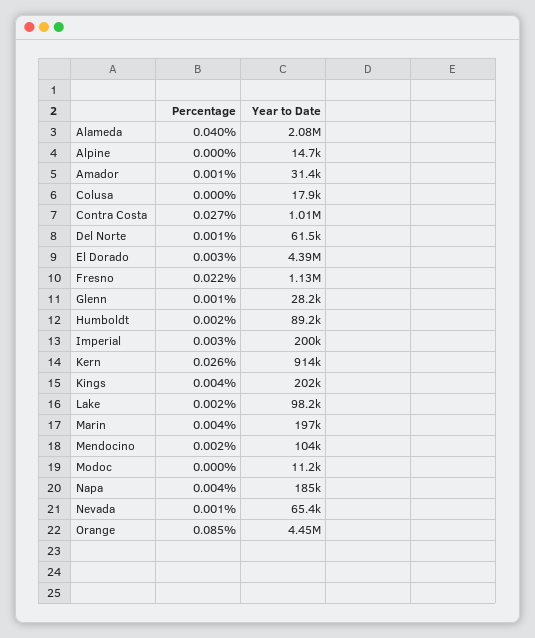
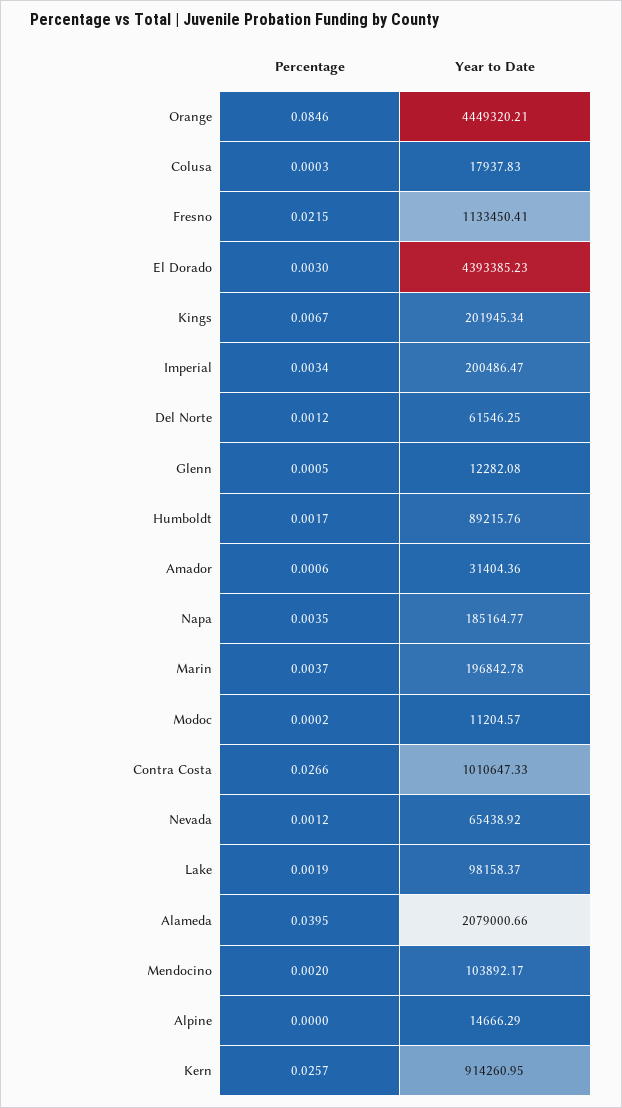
  {
    "Percentage": {
      "Alameda": 0.0395,
      "Alpine": 0,
      "Amador": 0.0006,
      "Colusa": 0.0003,
      "Contra Costa": 0.0266,
      "Del Norte": 0.0012,
      "El Dorado": 0.003,
      "Fresno": 0.0215,
      "Glenn": 0.0005,
      "Humboldt": 0.0017,
      "Imperial": 0.0034,
      "Kern": 0.0257,
-     "Kings": 0.004,
+     "Kings": 0.0067,
      "Lake": 0.0019,
      "Marin": 0.0037,
      "Mendocino": 0.002,
      "Modoc": 0.0002,
      "Napa": 0.0035,
      "Nevada": 0.0012,
      "Orange": 0.0846
    },
    "Year to Date": {
      "Alameda": 2079000.66,
      "Alpine": 14666.29,
      "Amador": 31404.36,
      "Colusa": 17937.83,
      "Contra Costa": 1010647.33,
      "Del Norte": 61546.25,
      "El Dorado": 4393385.23,
      "Fresno": 1133450.41,
-     "Glenn": 28200,
+     "Glenn": 12282.08,
      "Humboldt": 89215.76,
      "Imperial": 200486.47,
      "Kern": 914260.95,
      "Kings": 201945.34,
      "Lake": 98158.37,
      "Marin": 196842.78,
      "Mendocino": 103892.17,
      "Modoc": 11204.57,
      "Napa": 185164.77,
      "Nevada": 65438.92,
      "Orange": 4449320.21
    }
  }

